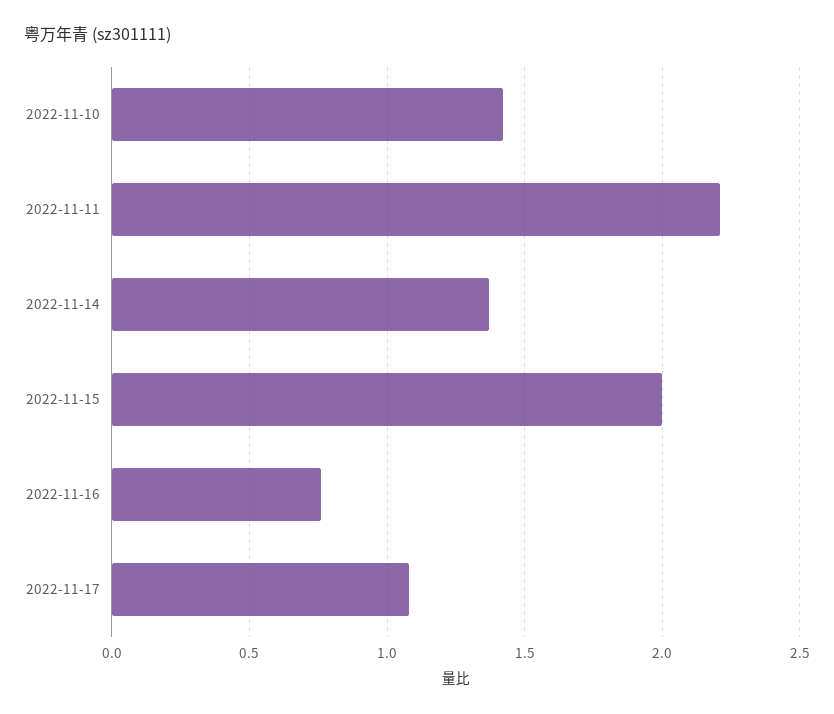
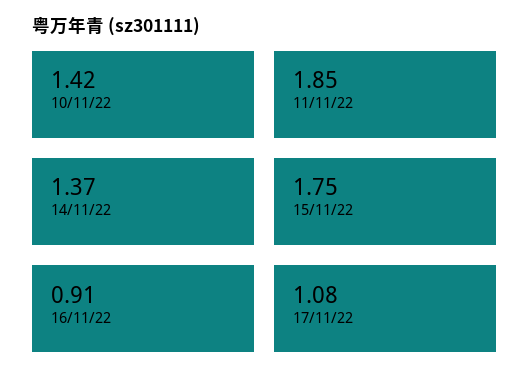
  {
    "2022-11-10": 1.42,
-   "2022-11-11": 2.2,
+   "2022-11-11": 1.85,
    "2022-11-14": 1.37,
-   "2022-11-15": 2,
+   "2022-11-15": 1.75,
-   "2022-11-16": 0.75,
+   "2022-11-16": 0.91,
    "2022-11-17": 1.08
  }

